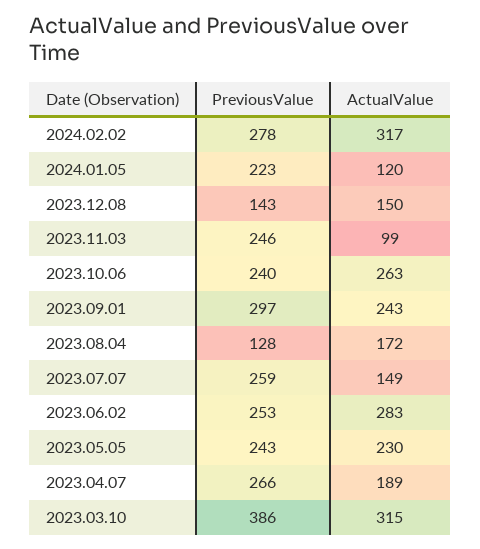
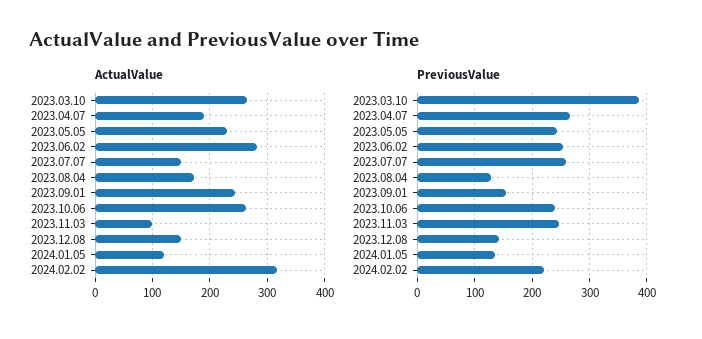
  {
    "PreviousValue": {
-     "2024.02.02": 278,
+     "2024.02.02": 220,
-     "2024.01.05": 223,
+     "2024.01.05": 140,
      "2023.12.08": 143,
      "2023.11.03": 246,
      "2023.10.06": 240,
-     "2023.09.01": 297,
+     "2023.09.01": 160,
      "2023.08.04": 128,
      "2023.07.07": 259,
      "2023.06.02": 253,
      "2023.05.05": 243,
      "2023.04.07": 266,
      "2023.03.10": 386
    },
    "ActualValue": {
      "2024.02.02": 317,
      "2024.01.05": 120,
      "2023.12.08": 150,
      "2023.11.03": 99,
      "2023.10.06": 263,
      "2023.09.01": 243,
      "2023.08.04": 172,
      "2023.07.07": 149,
      "2023.06.02": 283,
      "2023.05.05": 230,
      "2023.04.07": 189,
-     "2023.03.10": 315
+     "2023.03.10": 260
    }
  }

